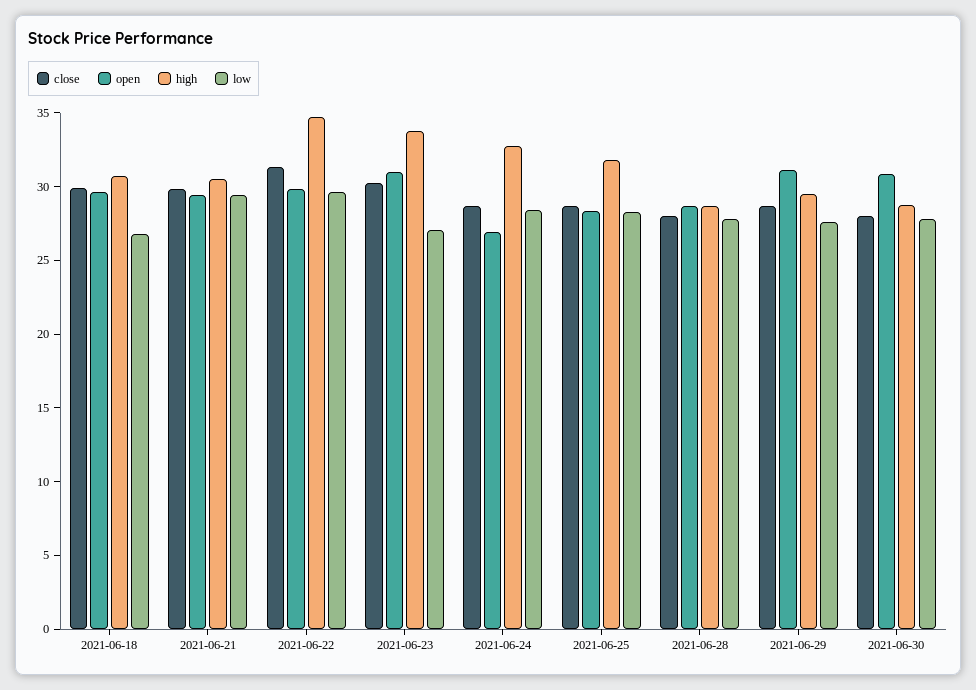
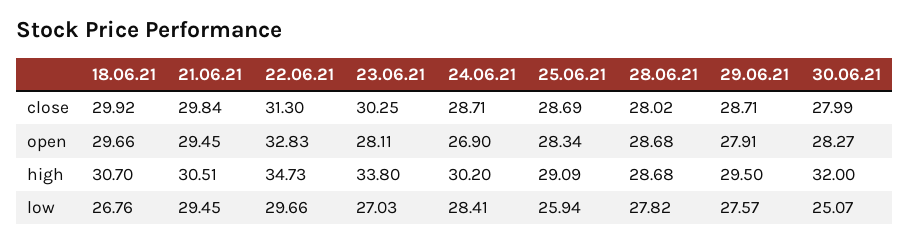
  {
    "close": {
      "2021-06-18": 29.92,
      "2021-06-21": 29.84,
      "2021-06-22": 31.3,
      "2021-06-23": 30.25,
      "2021-06-24": 28.71,
      "2021-06-25": 28.69,
      "2021-06-28": 28.02,
      "2021-06-29": 28.71,
      "2021-06-30": 27.99
    },
    "open": {
      "2021-06-18": 29.66,
      "2021-06-21": 29.45,
-     "2021-06-22": 30,
+     "2021-06-22": 32.83,
-     "2021-06-23": 31,
+     "2021-06-23": 28.11,
      "2021-06-24": 26.9,
      "2021-06-25": 28.34,
      "2021-06-28": 28.68,
-     "2021-06-29": 31,
+     "2021-06-29": 27.91,
-     "2021-06-30": 31
+     "2021-06-30": 28.27
    },
    "high": {
      "2021-06-18": 30.7,
      "2021-06-21": 30.51,
      "2021-06-22": 34.73,
      "2021-06-23": 33.8,
-     "2021-06-24": 33,
+     "2021-06-24": 30.2,
-     "2021-06-25": 32,
+     "2021-06-25": 29.09,
      "2021-06-28": 28.68,
      "2021-06-29": 29.5,
-     "2021-06-30": 29
+     "2021-06-30": 32
    },
    "low": {
      "2021-06-18": 26.76,
      "2021-06-21": 29.45,
      "2021-06-22": 29.66,
      "2021-06-23": 27.03,
      "2021-06-24": 28.41,
-     "2021-06-25": 28,
+     "2021-06-25": 25.94,
      "2021-06-28": 27.82,
      "2021-06-29": 27.57,
-     "2021-06-30": 28
+     "2021-06-30": 25.07
    }
  }

